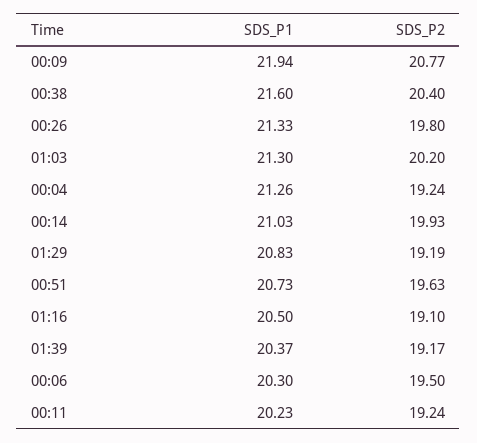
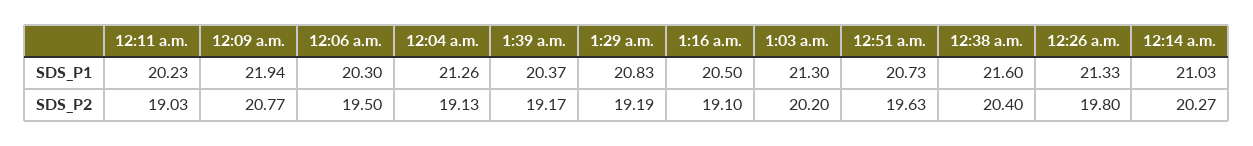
  {
    "SDS_P1": {
      "00:09": 21.94,
      "00:38": 21.6,
      "00:26": 21.33,
      "01:03": 21.3,
      "00:04": 21.26,
      "00:14": 21.03,
      "01:29": 20.83,
      "00:51": 20.73,
      "01:16": 20.5,
      "01:39": 20.37,
      "00:06": 20.3,
      "00:11": 20.23
    },
    "SDS_P2": {
      "00:09": 20.77,
      "00:38": 20.4,
      "00:26": 19.8,
      "01:03": 20.2,
-     "00:04": 19.24,
+     "00:04": 19.13,
-     "00:14": 19.93,
+     "00:14": 20.27,
      "01:29": 19.19,
      "00:51": 19.63,
      "01:16": 19.1,
      "01:39": 19.17,
      "00:06": 19.5,
-     "00:11": 19.24
+     "00:11": 19.03
    }
  }

